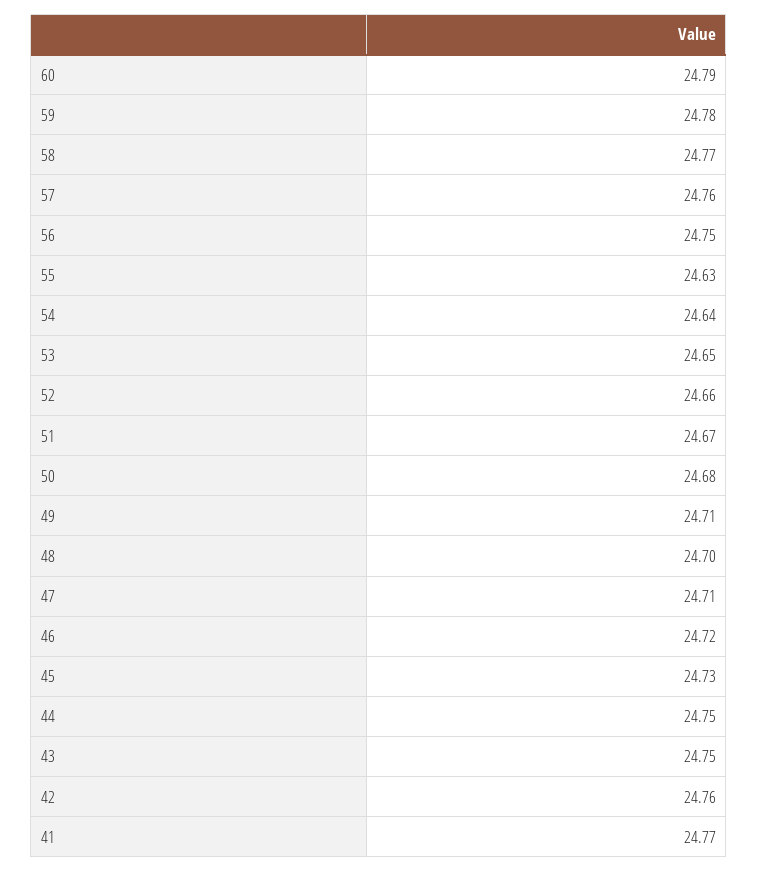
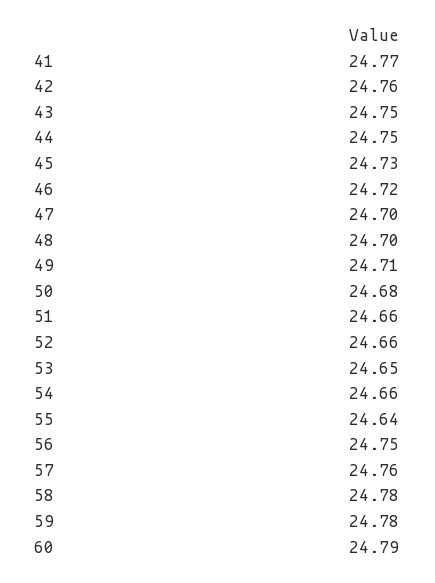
  {
    "60": 24.79,
    "59": 24.78,
-   "58": 24.77,
+   "58": 24.78,
    "57": 24.76,
    "56": 24.75,
-   "55": 24.63,
+   "55": 24.64,
-   "54": 24.64,
+   "54": 24.66,
    "53": 24.65,
    "52": 24.66,
-   "51": 24.67,
+   "51": 24.66,
    "50": 24.68,
    "49": 24.71,
    "48": 24.7,
-   "47": 24.71,
+   "47": 24.7,
    "46": 24.72,
    "45": 24.73,
    "44": 24.75,
    "43": 24.75,
    "42": 24.76,
    "41": 24.77
  }

